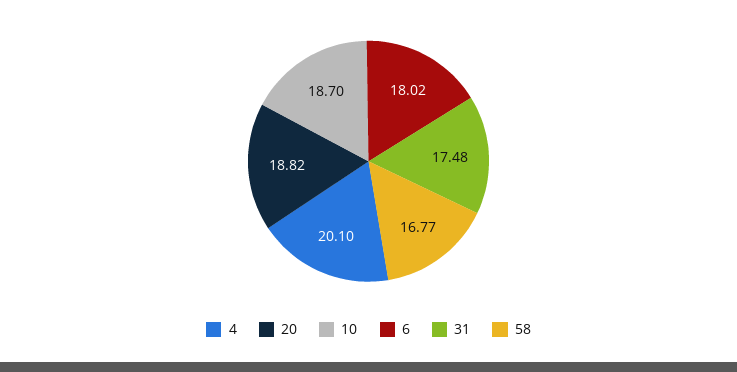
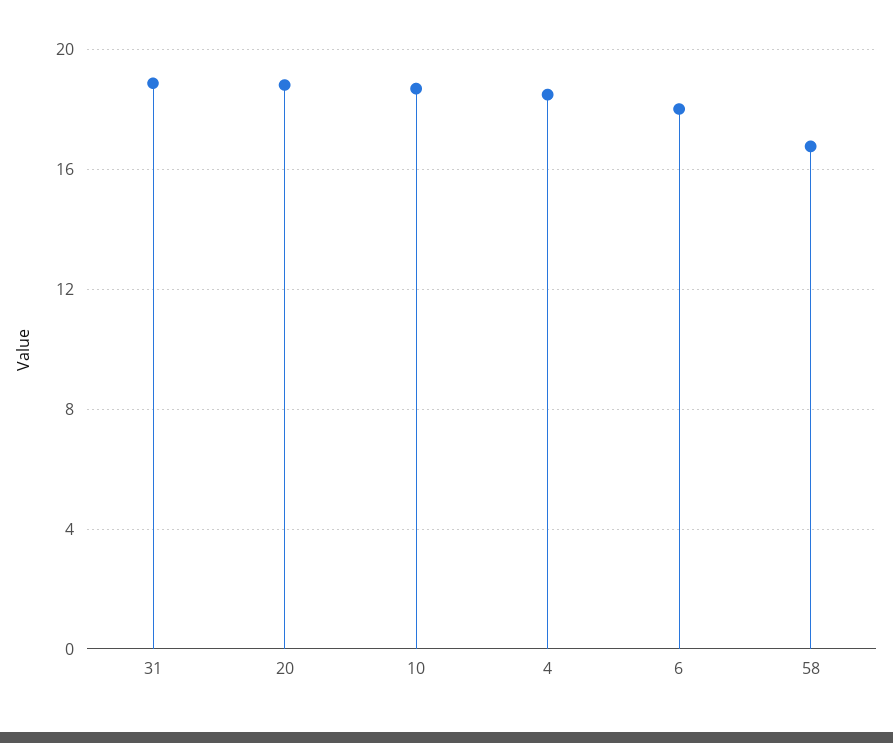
  {
-   "4": 20.1,
+   "4": 18.5,
    "20": 18.82,
    "10": 18.7,
    "6": 18.02,
-   "31": 17.48,
+   "31": 19,
    "58": 16.77
  }

